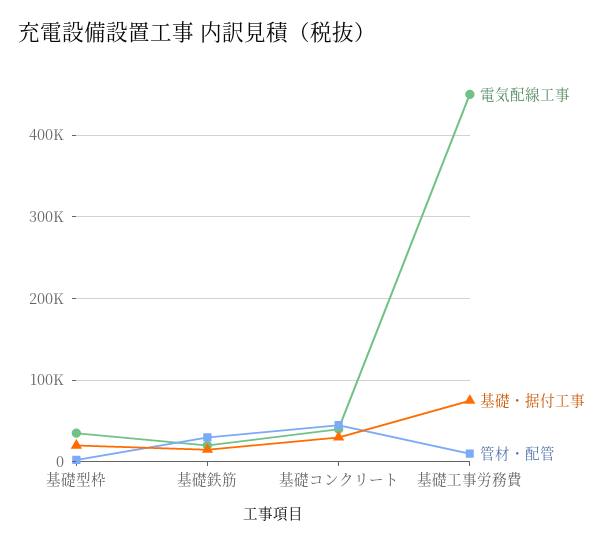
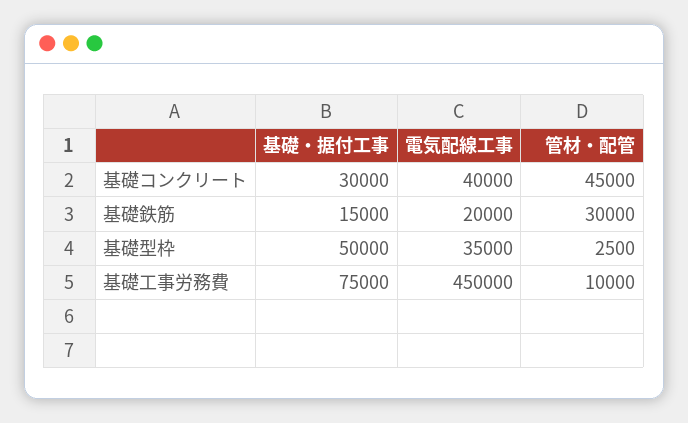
  {
    "電気配線工事": {
      "基礎型枠": 35000,
      "基礎鉄筋": 20000,
      "基礎コンクリート": 40000,
      "基礎工事労務費": 450000
    },
    "基礎・据付工事": {
-     "基礎型枠": 20000,
+     "基礎型枠": 50000,
      "基礎鉄筋": 15000,
      "基礎コンクリート": 30000,
      "基礎工事労務費": 75000
    },
    "管材・配管": {
      "基礎型枠": 2500,
      "基礎鉄筋": 30000,
      "基礎コンクリート": 45000,
      "基礎工事労務費": 10000
    }
  }

